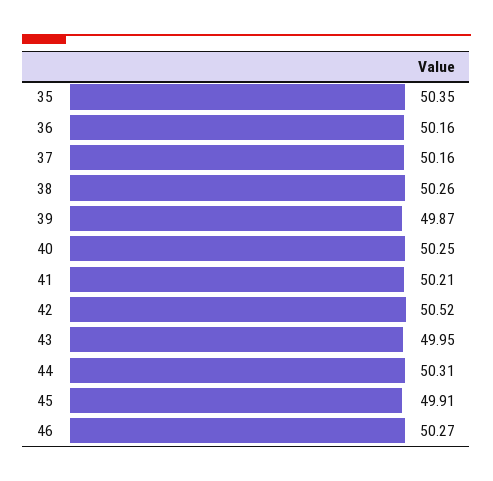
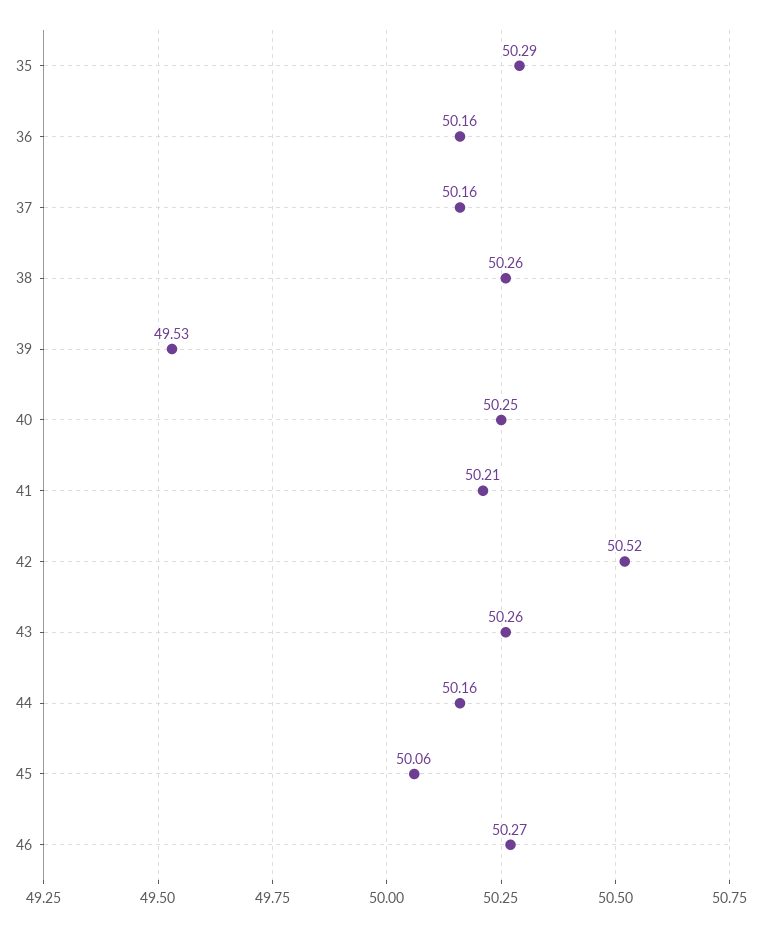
  {
-   "35": 50.35,
+   "35": 50.29,
    "36": 50.16,
    "37": 50.16,
    "38": 50.26,
-   "39": 49.87,
+   "39": 49.53,
    "40": 50.25,
    "41": 50.21,
    "42": 50.52,
-   "43": 49.95,
+   "43": 50.26,
-   "44": 50.31,
+   "44": 50.16,
-   "45": 49.91,
+   "45": 50.06,
    "46": 50.27
  }

